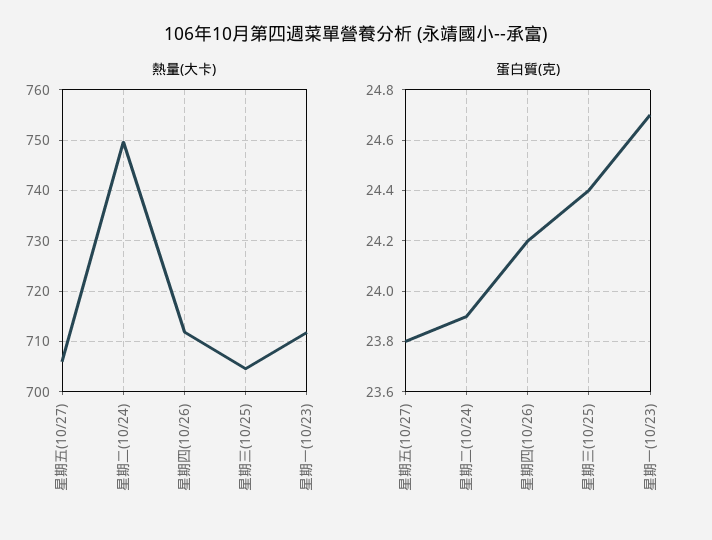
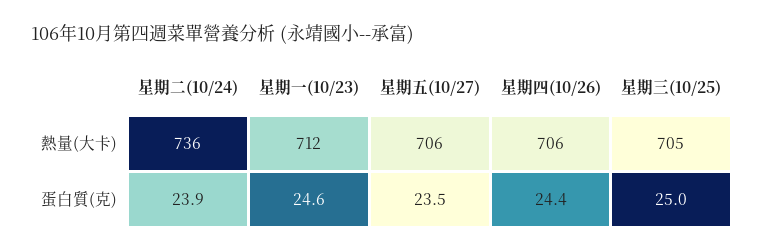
  {
    "熱量(大卡)": {
      "星期五(10/27)": 706,
-     "星期二(10/24)": 750,
+     "星期二(10/24)": 736,
-     "星期四(10/26)": 712,
+     "星期四(10/26)": 706,
      "星期三(10/25)": 705,
      "星期一(10/23)": 712
    },
    "蛋白質(克)": {
-     "星期五(10/27)": 23.8,
+     "星期五(10/27)": 23.5,
      "星期二(10/24)": 23.9,
-     "星期四(10/26)": 24.2,
+     "星期四(10/26)": 24.4,
-     "星期三(10/25)": 24.4,
+     "星期三(10/25)": 25,
-     "星期一(10/23)": 24.7
+     "星期一(10/23)": 24.6
    }
  }

